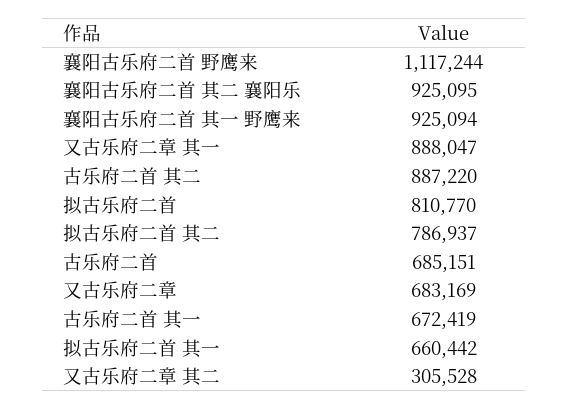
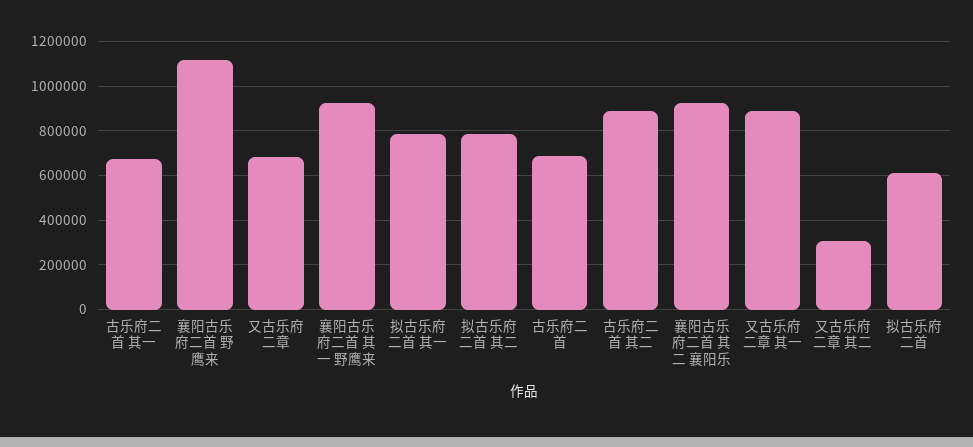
  {
    "襄阳古乐府二首 野鹰来": 1117244,
    "襄阳古乐府二首 其二 襄阳乐": 925095,
    "襄阳古乐府二首 其一 野鹰来": 925094,
    "又古乐府二章 其一": 888047,
    "古乐府二首 其二": 887220,
-   "拟古乐府二首": 810770,
+   "拟古乐府二首": 600000,
    "拟古乐府二首 其二": 786937,
    "古乐府二首": 685151,
    "又古乐府二章": 683169,
    "古乐府二首 其一": 672419,
-   "拟古乐府二首 其一": 660442,
+   "拟古乐府二首 其一": 800000,
    "又古乐府二章 其二": 305528
  }

